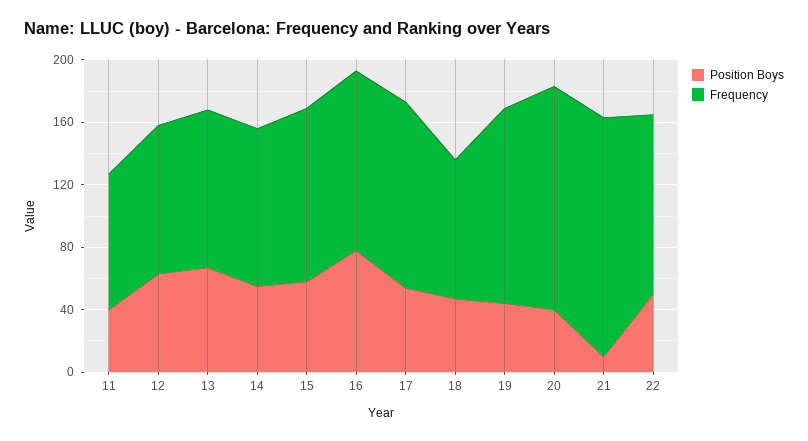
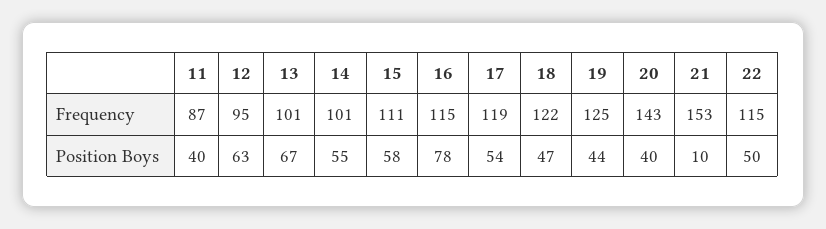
  {
    "Position Boys": {
      "11": 40,
      "12": 63,
      "13": 67,
      "14": 55,
      "15": 58,
      "16": 78,
      "17": 54,
      "18": 47,
      "19": 44,
      "20": 40,
      "21": 10,
      "22": 50
    },
    "Frequency": {
      "11": 87,
      "12": 95,
      "13": 101,
      "14": 101,
      "15": 111,
      "16": 115,
      "17": 119,
-     "18": 90,
+     "18": 122,
      "19": 125,
      "20": 143,
      "21": 153,
      "22": 115
    }
  }

